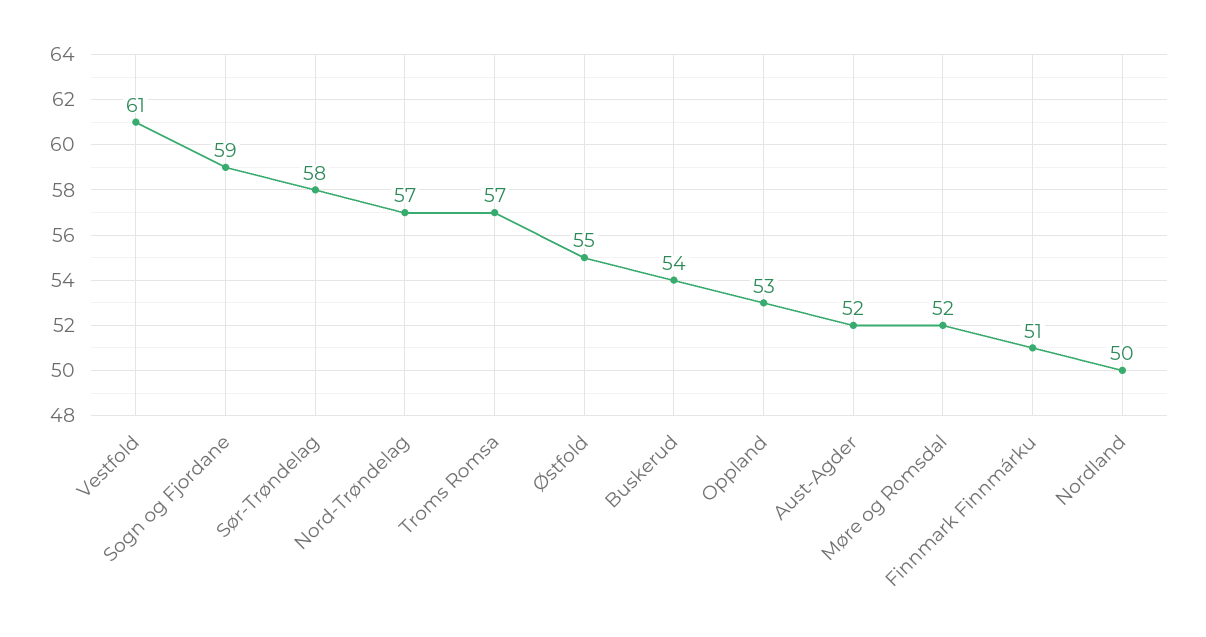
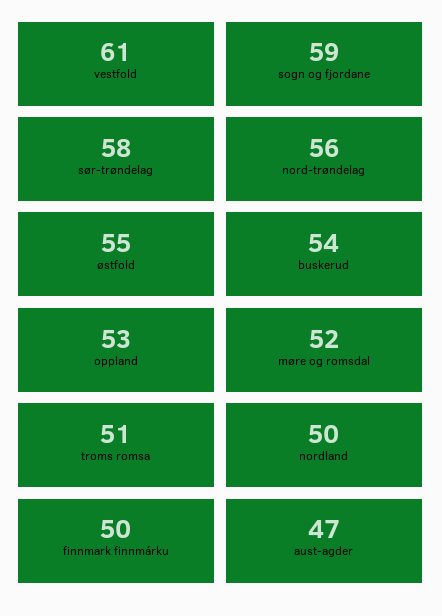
  {
    "Vestfold": 61,
    "Sogn og Fjordane": 59,
    "Sør-Trøndelag": 58,
-   "Nord-Trøndelag": 57,
+   "Nord-Trøndelag": 56,
-   "Troms Romsa": 57,
+   "Troms Romsa": 51,
    "Østfold": 55,
    "Buskerud": 54,
    "Oppland": 53,
-   "Aust-Agder": 52,
+   "Aust-Agder": 47,
    "Møre og Romsdal": 52,
-   "Finnmark Finnmárku": 51,
+   "Finnmark Finnmárku": 50,
    "Nordland": 50
  }

